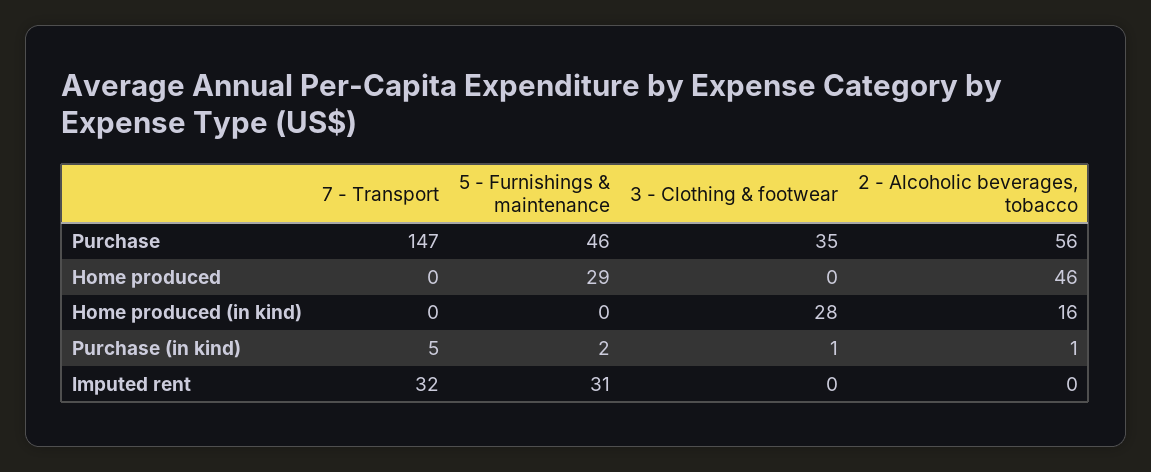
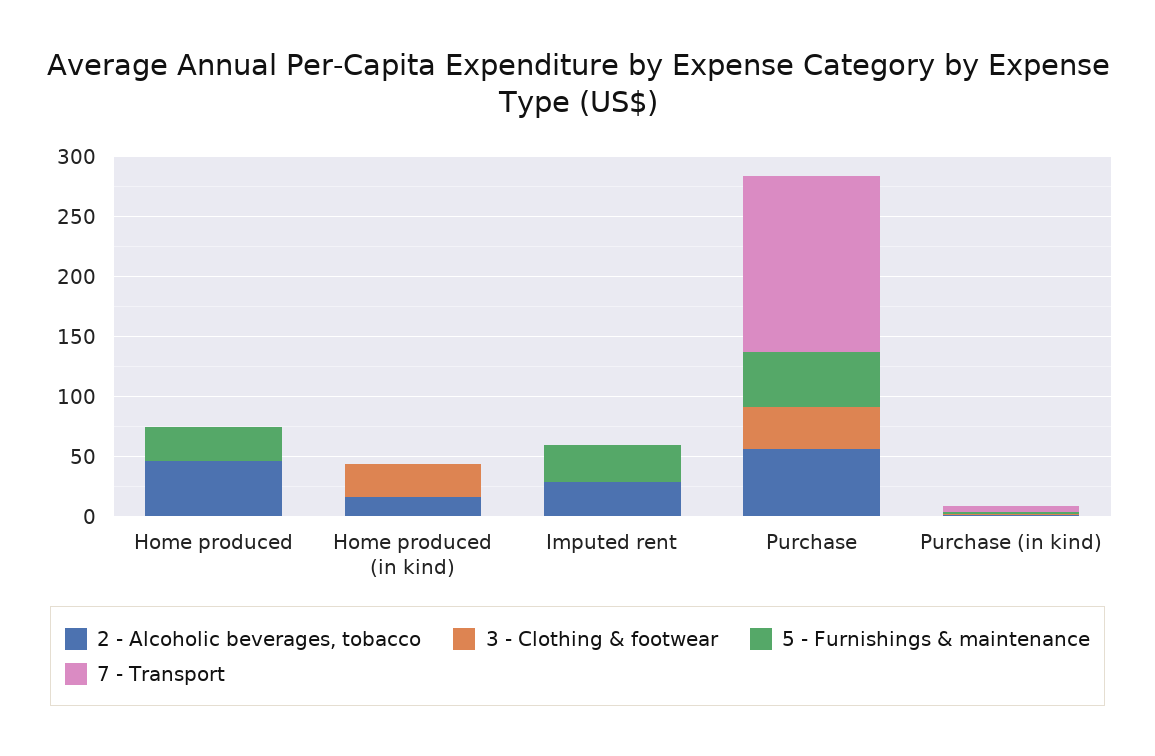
  {
    "7 - Transport": {
      "Purchase": 147,
      "Home produced": 0,
      "Home produced (in kind)": 0,
      "Purchase (in kind)": 5,
-     "Imputed rent": 32
+     "Imputed rent": 0
    },
    "5 - Furnishings & maintenance": {
      "Purchase": 46,
      "Home produced": 29,
      "Home produced (in kind)": 0,
      "Purchase (in kind)": 2,
      "Imputed rent": 31
    },
    "3 - Clothing & footwear": {
      "Purchase": 35,
      "Home produced": 0,
      "Home produced (in kind)": 28,
      "Purchase (in kind)": 1,
      "Imputed rent": 0
    },
    "2 - Alcoholic beverages, tobacco": {
      "Purchase": 56,
      "Home produced": 46,
      "Home produced (in kind)": 16,
      "Purchase (in kind)": 1,
-     "Imputed rent": 0
+     "Imputed rent": 30
    }
  }

